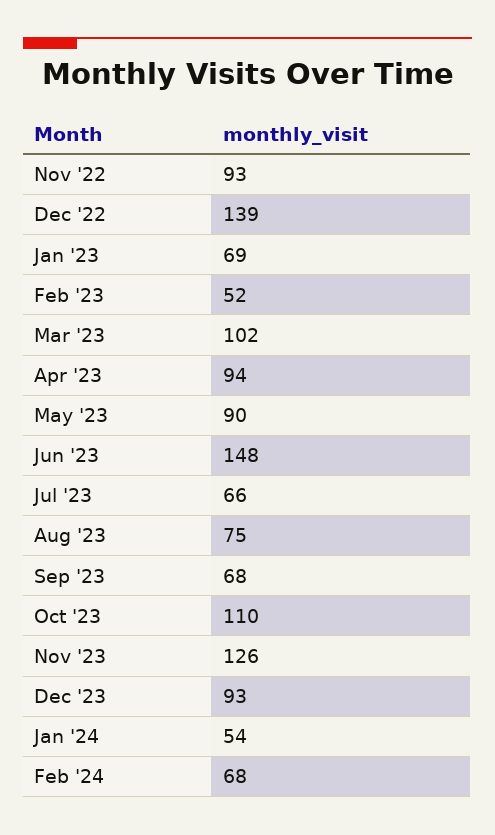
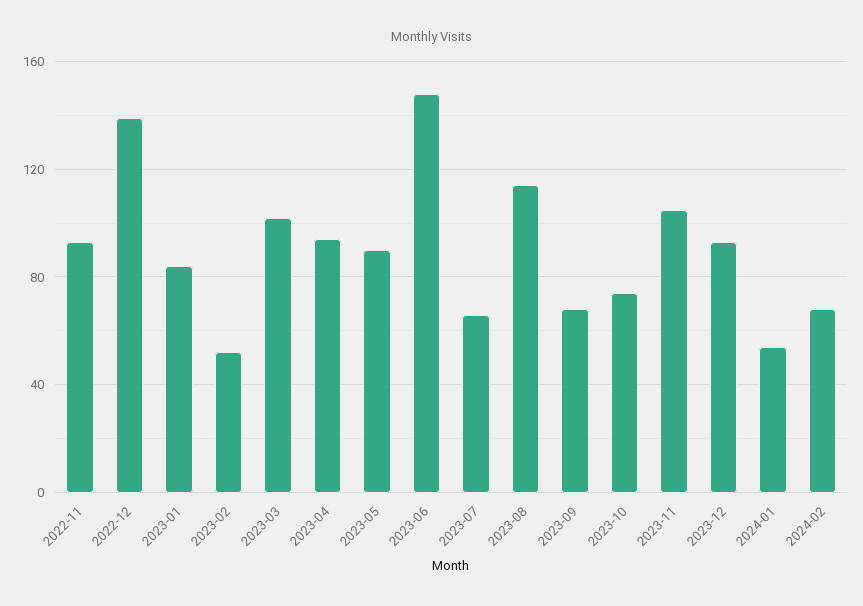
  {
    "Nov '22": 93,
    "Dec '22": 139,
-   "Jan '23": 69,
+   "Jan '23": 85,
    "Feb '23": 52,
    "Mar '23": 102,
    "Apr '23": 94,
    "May '23": 90,
    "Jun '23": 148,
    "Jul '23": 66,
-   "Aug '23": 75,
+   "Aug '23": 115,
    "Sep '23": 68,
-   "Oct '23": 110,
+   "Oct '23": 75,
-   "Nov '23": 126,
+   "Nov '23": 105,
    "Dec '23": 93,
    "Jan '24": 54,
    "Feb '24": 68
  }

